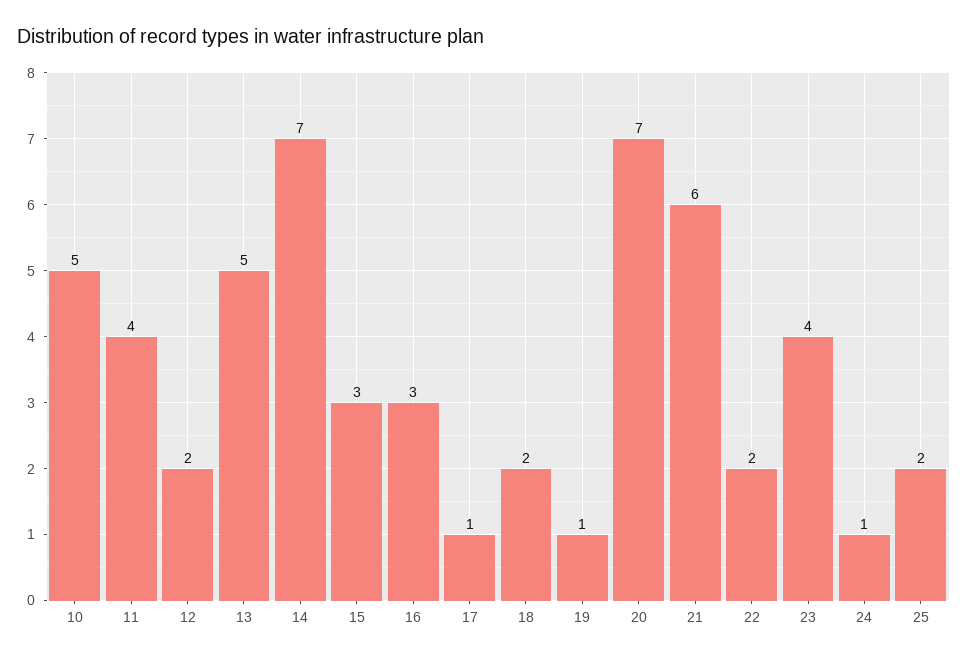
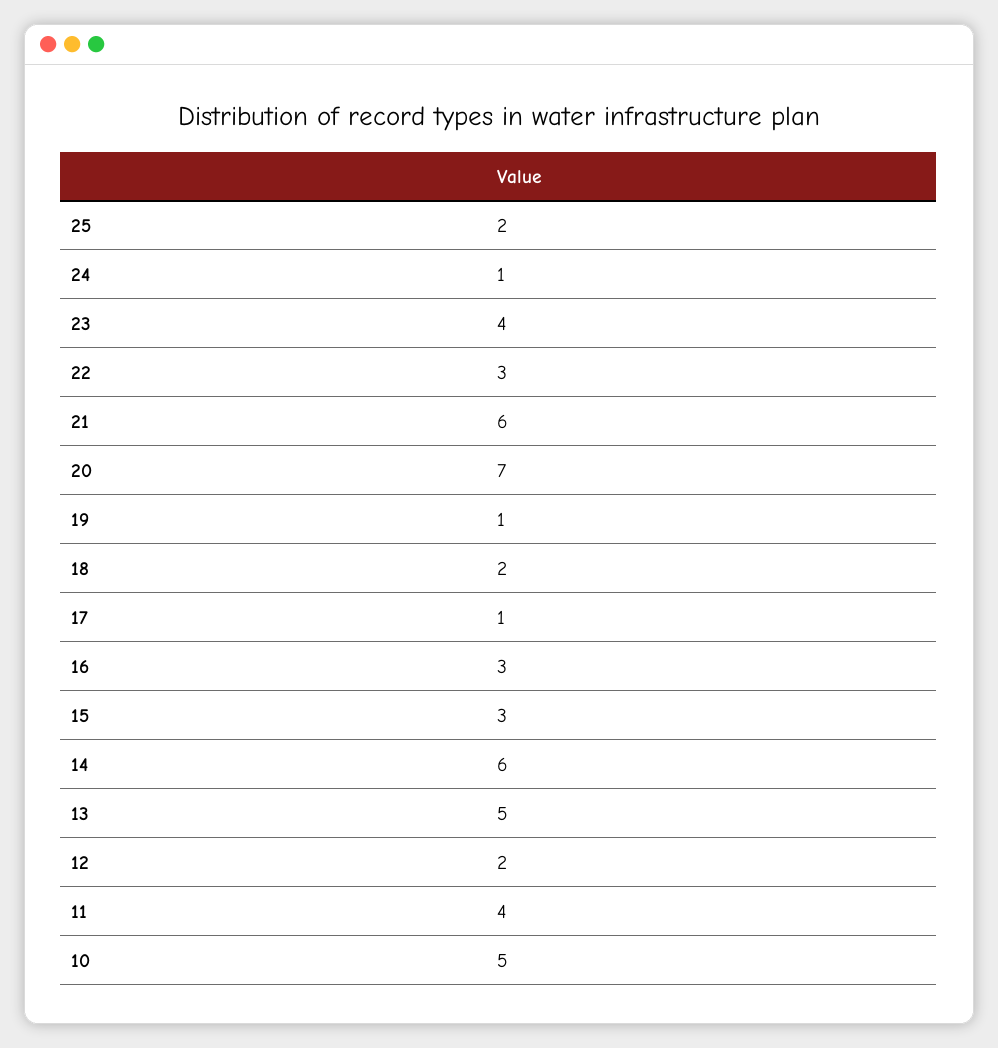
  {
    "10": 5,
    "11": 4,
    "12": 2,
    "13": 5,
-   "14": 7,
+   "14": 6,
    "15": 3,
    "16": 3,
    "17": 1,
    "18": 2,
    "19": 1,
    "20": 7,
    "21": 6,
-   "22": 2,
+   "22": 3,
    "23": 4,
    "24": 1,
    "25": 2
  }

